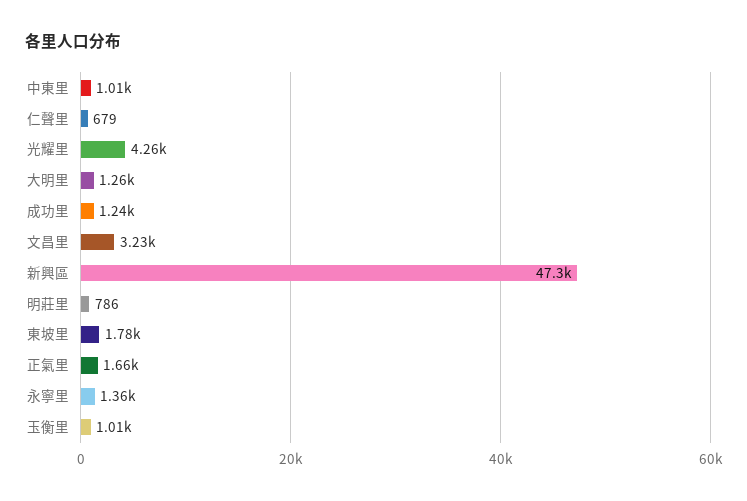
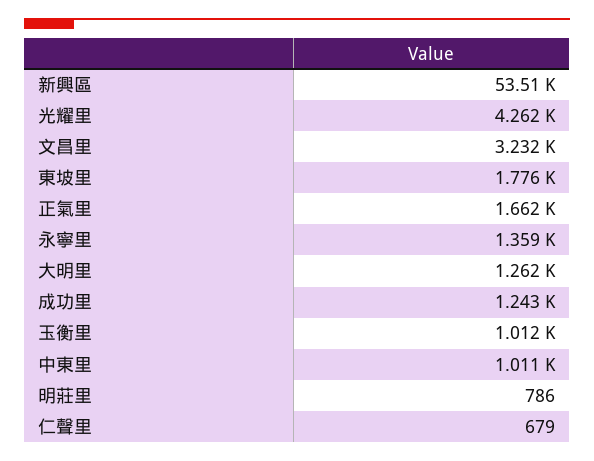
  {
    "中東里": 1011,
    "仁聲里": 679,
    "光耀里": 4262,
    "大明里": 1262,
    "成功里": 1243,
    "文昌里": 3232,
-   "新興區": 47300,
+   "新興區": 53510,
    "明莊里": 786,
    "東坡里": 1776,
    "正氣里": 1662,
    "永寧里": 1359,
    "玉衡里": 1012
  }

